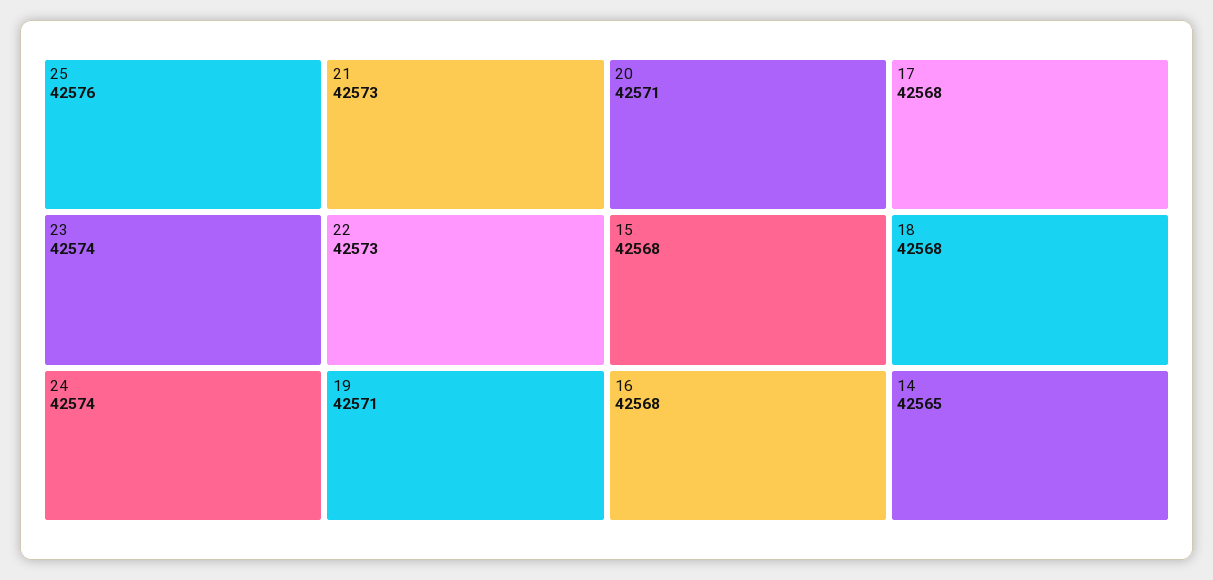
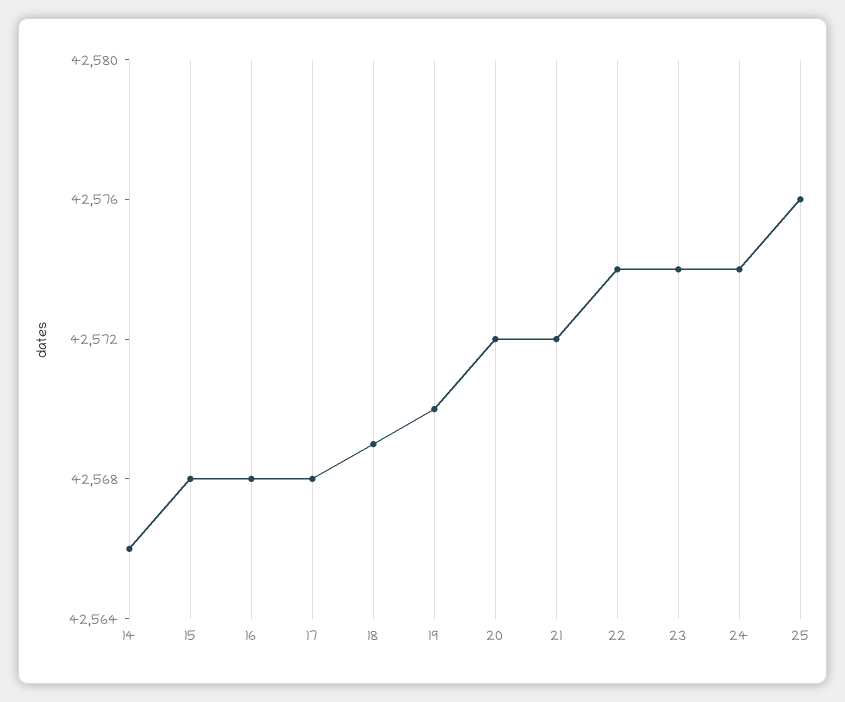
  {
    "25": 42576,
    "23": 42574,
    "24": 42574,
-   "21": 42573,
+   "21": 42572,
-   "22": 42573,
+   "22": 42574,
-   "19": 42571,
+   "19": 42570,
-   "20": 42571,
+   "20": 42572,
    "15": 42568,
    "16": 42568,
    "17": 42568,
-   "18": 42568,
+   "18": 42569,
-   "14": 42565
+   "14": 42566
  }

